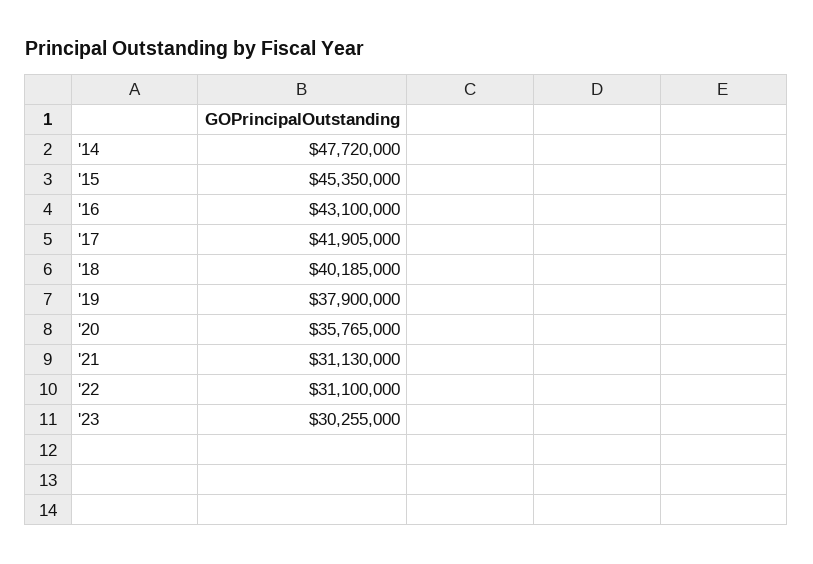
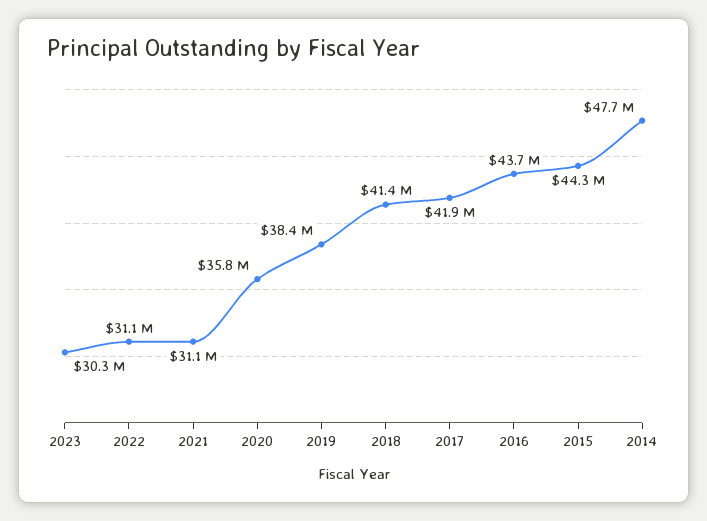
  {
    "'14": 47720000,
-   "'15": 45350000,
+   "'15": 44300000,
-   "'16": 43100000,
+   "'16": 43700000,
    "'17": 41905000,
-   "'18": 40185000,
+   "'18": 41400000,
-   "'19": 37900000,
+   "'19": 38400000,
    "'20": 35765000,
    "'21": 31130000,
    "'22": 31100000,
    "'23": 30255000
  }

